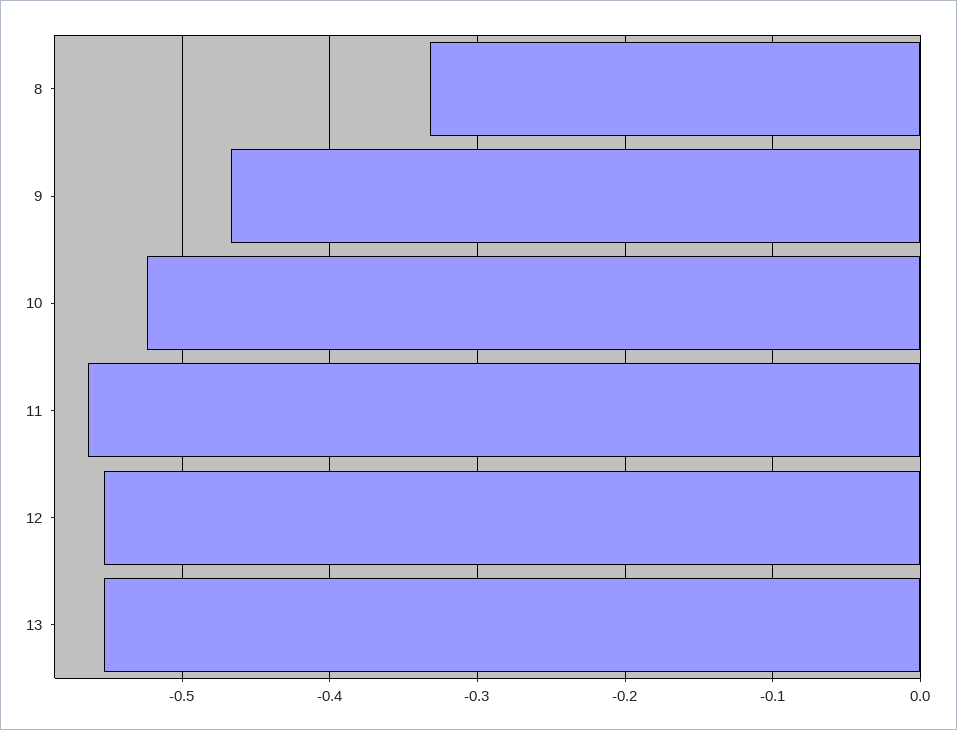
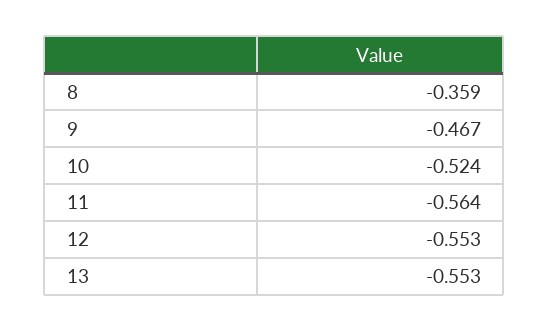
  {
-   "8": -0.33,
+   "8": -0.359,
    "9": -0.467,
    "10": -0.524,
    "11": -0.564,
    "12": -0.553,
    "13": -0.553
  }

